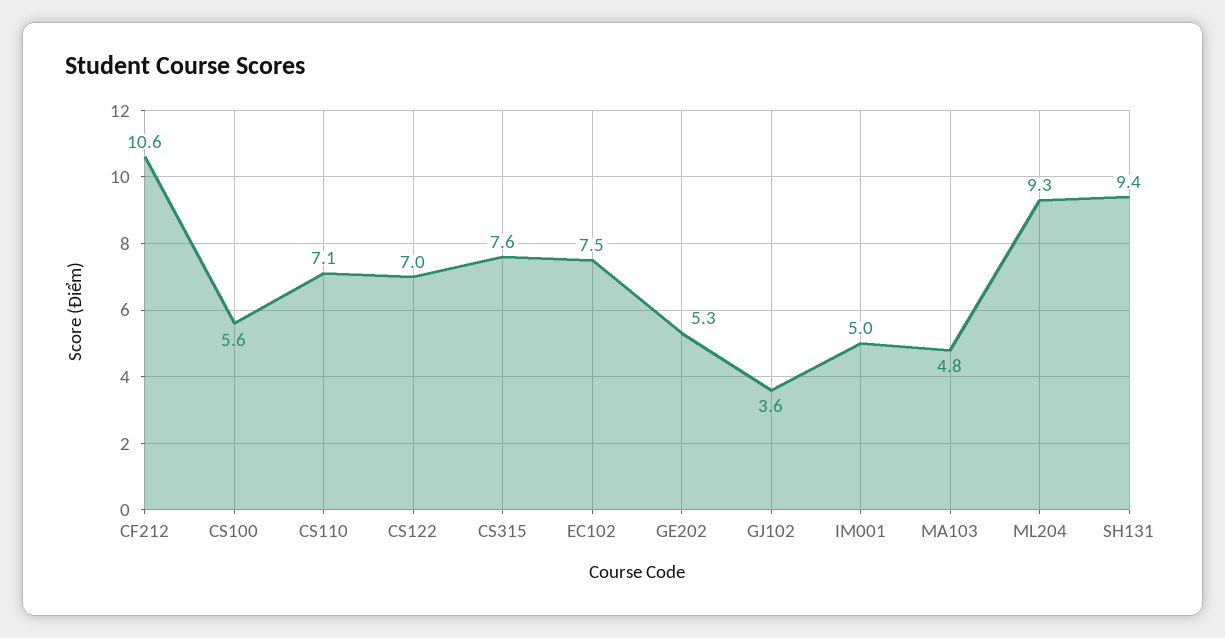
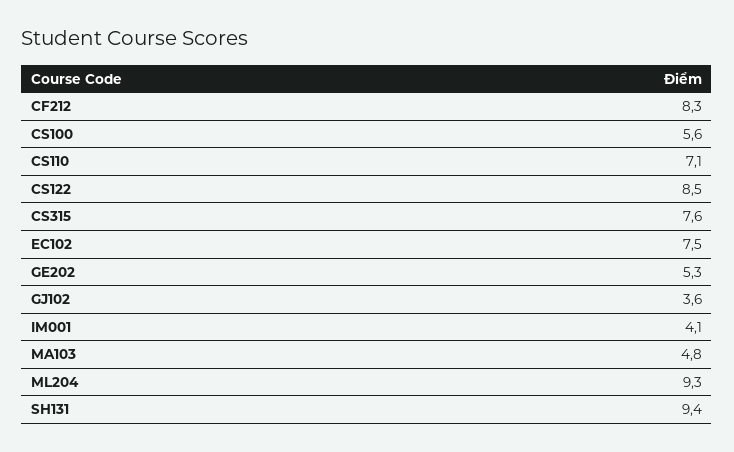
  {
-   "CF212": 10.6,
+   "CF212": 8.3,
    "CS100": 5.6,
    "CS110": 7.1,
-   "CS122": 7,
+   "CS122": 8.5,
    "CS315": 7.6,
    "EC102": 7.5,
    "GE202": 5.3,
    "GJ102": 3.6,
-   "IM001": 5,
+   "IM001": 4.1,
    "MA103": 4.8,
    "ML204": 9.3,
    "SH131": 9.4
  }

